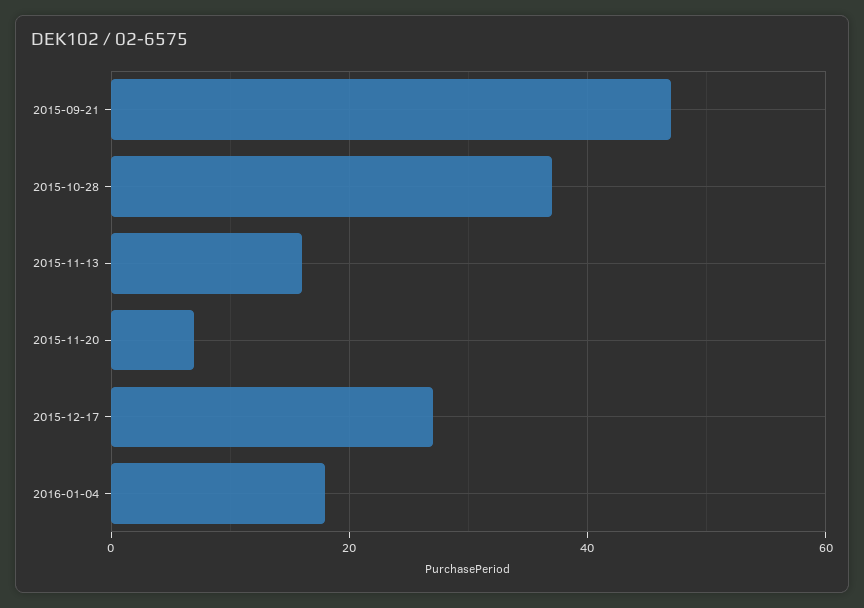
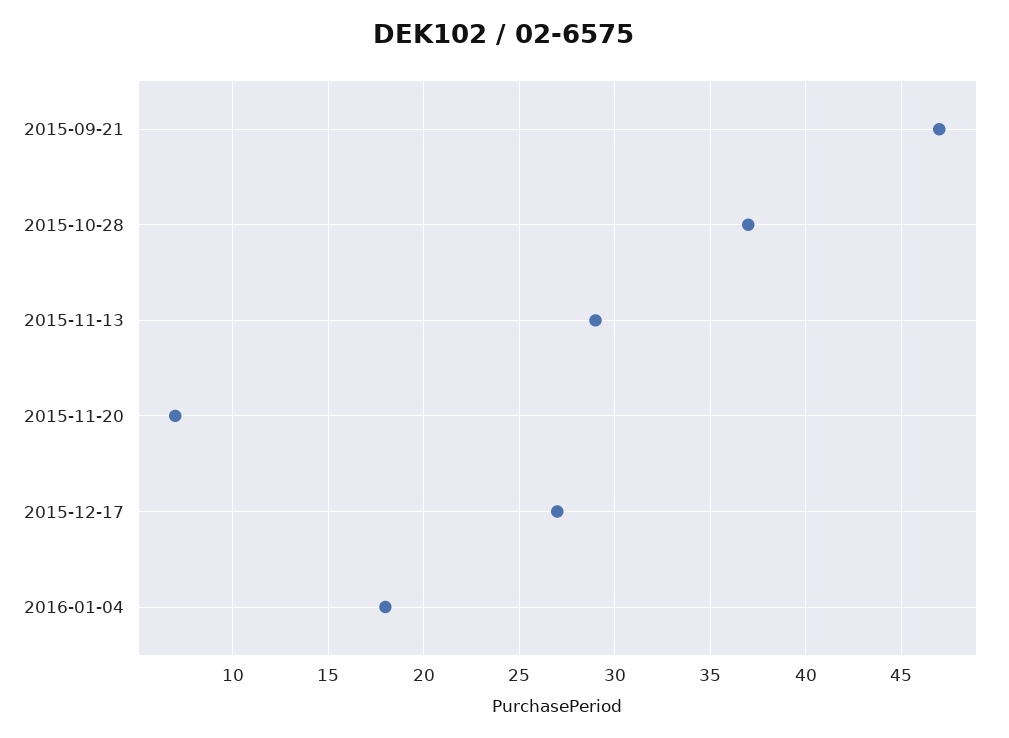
  {
    "2015-09-21": 47,
    "2015-10-28": 37,
-   "2015-11-13": 15,
+   "2015-11-13": 29,
    "2015-11-20": 7,
    "2015-12-17": 27,
    "2016-01-04": 18
  }

